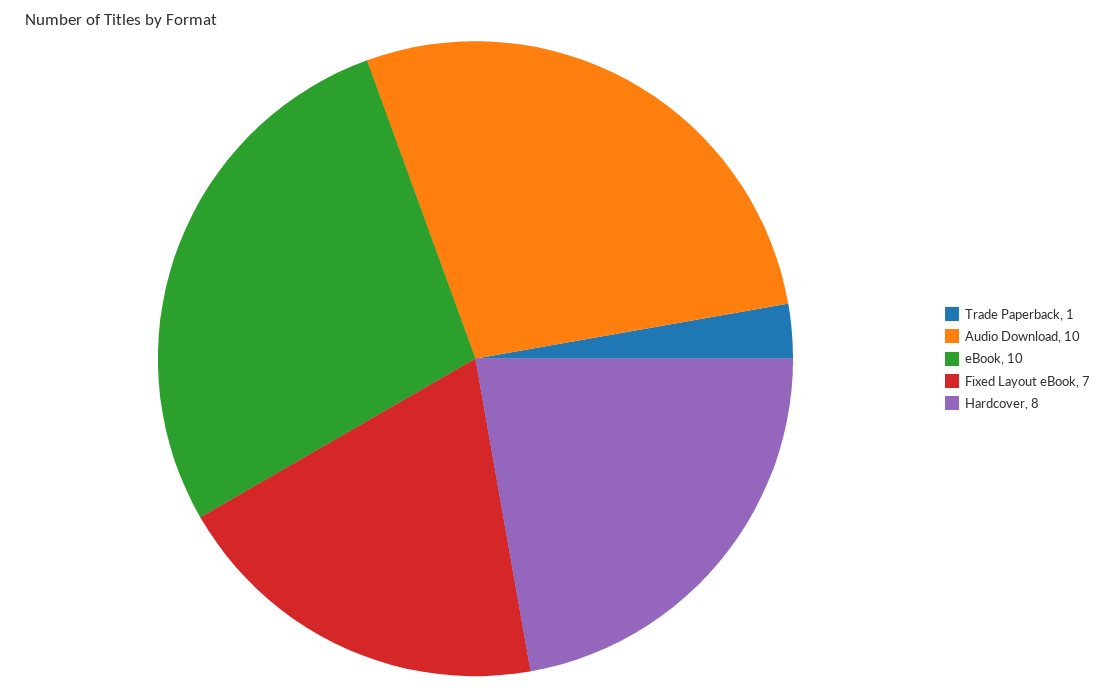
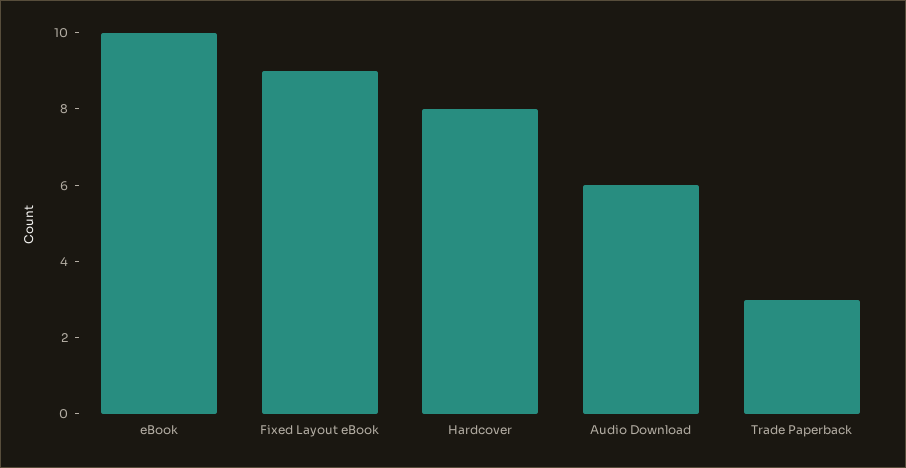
  {
-   "Trade Paperback": 1,
+   "Trade Paperback": 3,
-   "Audio Download": 10,
+   "Audio Download": 6,
    "eBook": 10,
-   "Fixed Layout eBook": 7,
+   "Fixed Layout eBook": 9,
    "Hardcover": 8
  }

